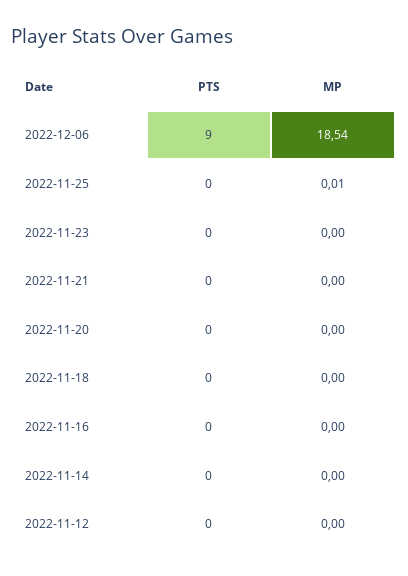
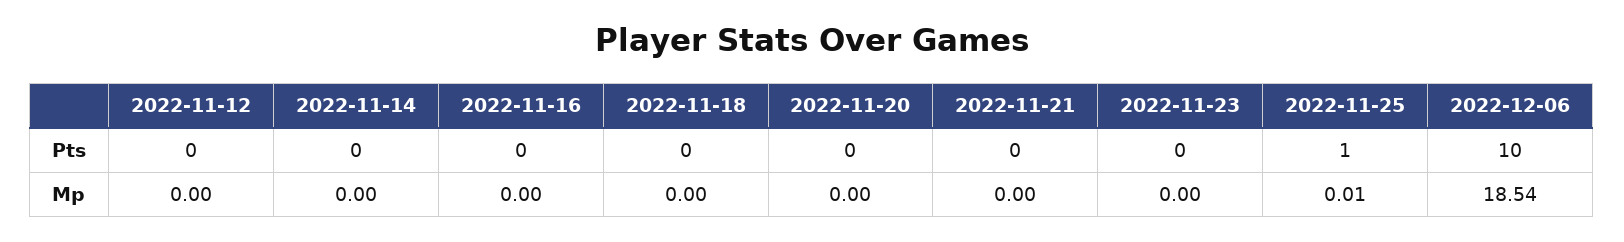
  {
    "PTS": {
-     "2022-12-06": 9,
+     "2022-12-06": 10,
-     "2022-11-25": 0,
+     "2022-11-25": 1,
      "2022-11-23": 0,
      "2022-11-21": 0,
      "2022-11-20": 0,
      "2022-11-18": 0,
      "2022-11-16": 0,
      "2022-11-14": 0,
      "2022-11-12": 0
    },
    "MP": {
      "2022-12-06": 18.54,
      "2022-11-25": 0.01,
      "2022-11-23": 0,
      "2022-11-21": 0,
      "2022-11-20": 0,
      "2022-11-18": 0,
      "2022-11-16": 0,
      "2022-11-14": 0,
      "2022-11-12": 0
    }
  }

